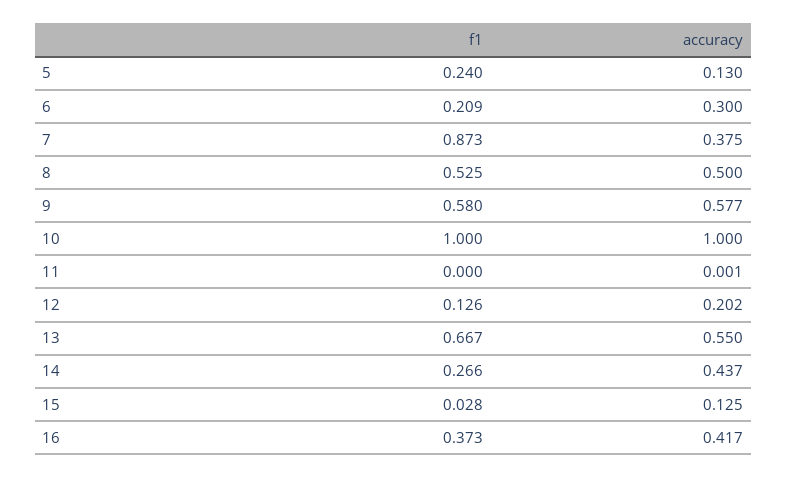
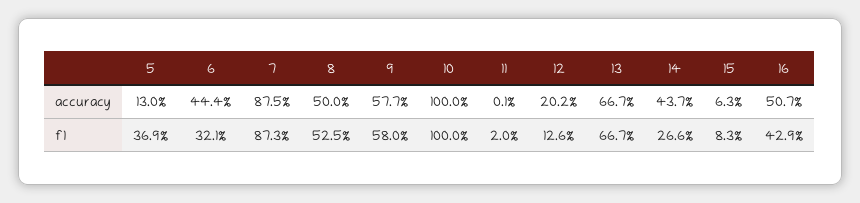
  {
    "f1": {
-     "5": 0.24,
+     "5": 0.369,
-     "6": 0.209,
+     "6": 0.321,
      "7": 0.873,
      "8": 0.525,
      "9": 0.58,
      "10": 1,
-     "11": 0,
+     "11": 0.02,
      "12": 0.126,
      "13": 0.667,
      "14": 0.266,
-     "15": 0.028,
+     "15": 0.083,
-     "16": 0.373
+     "16": 0.429
    },
    "accuracy": {
      "5": 0.13,
-     "6": 0.3,
+     "6": 0.444,
-     "7": 0.375,
+     "7": 0.875,
      "8": 0.5,
      "9": 0.577,
      "10": 1,
      "11": 0.001,
      "12": 0.202,
-     "13": 0.55,
+     "13": 0.667,
      "14": 0.437,
-     "15": 0.125,
+     "15": 0.063,
-     "16": 0.417
+     "16": 0.507
    }
  }

